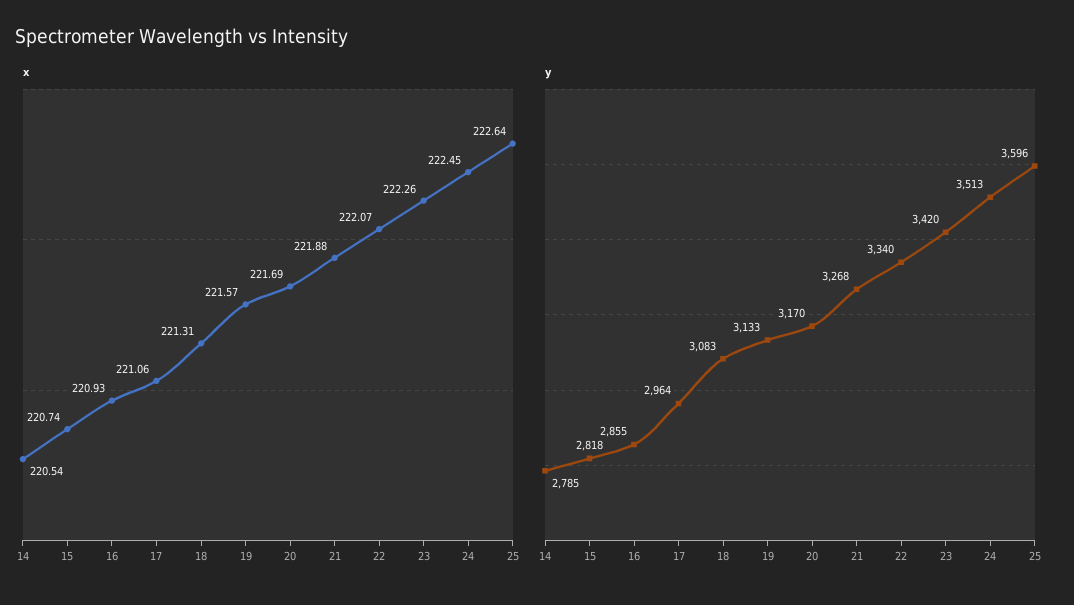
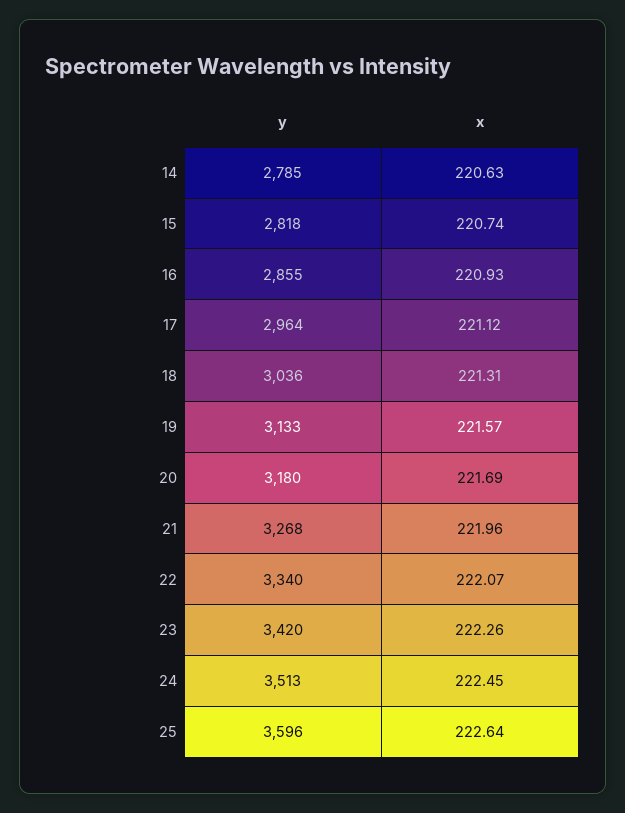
  {
    "x": {
-     "14": 220.54,
+     "14": 220.63,
      "15": 220.74,
      "16": 220.93,
-     "17": 221.06,
+     "17": 221.12,
      "18": 221.31,
      "19": 221.57,
      "20": 221.69,
-     "21": 221.88,
+     "21": 221.96,
      "22": 222.07,
      "23": 222.26,
      "24": 222.45,
      "25": 222.64
    },
    "y": {
      "14": 2785,
      "15": 2818,
      "16": 2855,
      "17": 2964,
-     "18": 3083,
+     "18": 3036,
      "19": 3133,
-     "20": 3170,
+     "20": 3180,
      "21": 3268,
      "22": 3340,
      "23": 3420,
      "24": 3513,
      "25": 3596
    }
  }

